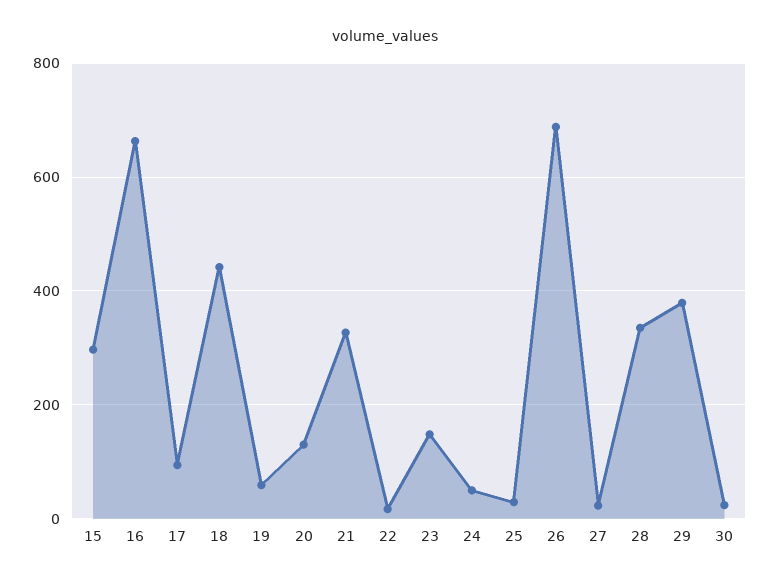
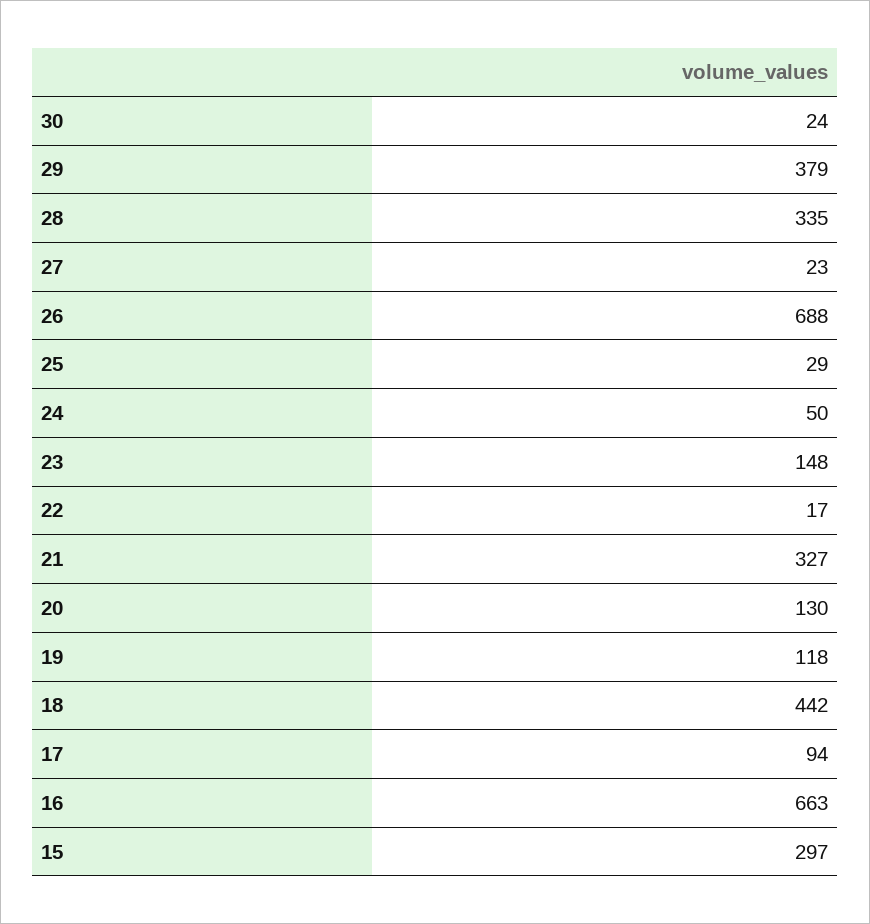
  {
    "15": 297,
    "16": 663,
    "17": 94,
    "18": 442,
-   "19": 60,
+   "19": 118,
    "20": 130,
    "21": 327,
    "22": 17,
    "23": 148,
    "24": 50,
    "25": 29,
    "26": 688,
    "27": 23,
    "28": 335,
    "29": 379,
    "30": 24
  }

